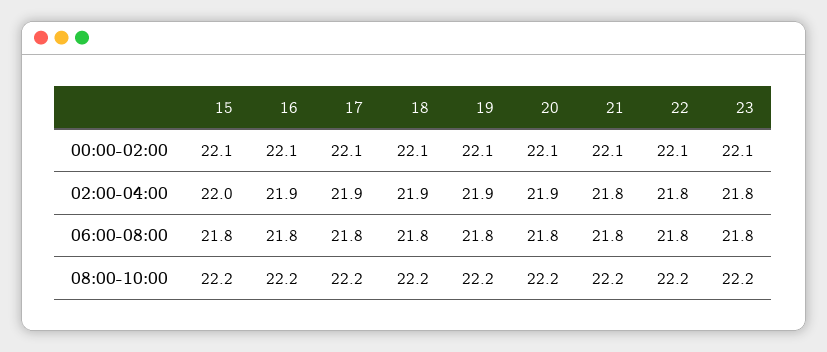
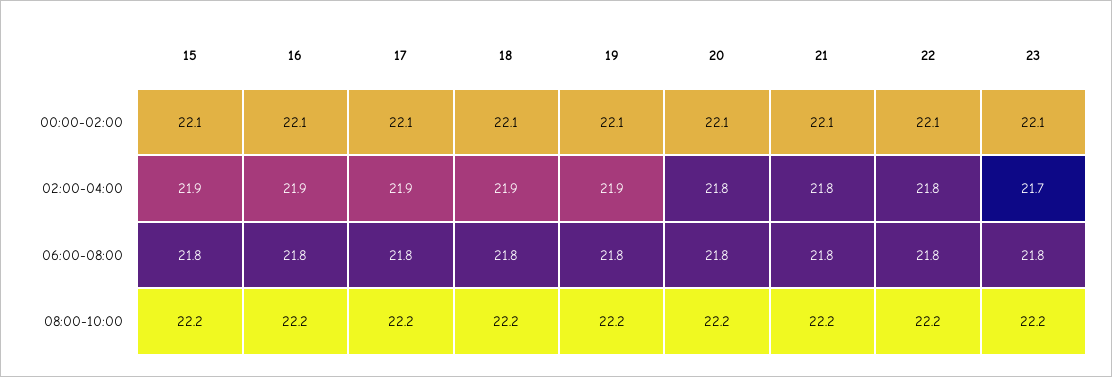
  {
    "15": {
      "00:00-02:00": 22.1,
-     "02:00-04:00": 22,
+     "02:00-04:00": 21.9,
      "06:00-08:00": 21.8,
      "08:00-10:00": 22.2
    },
    "16": {
      "00:00-02:00": 22.1,
      "02:00-04:00": 21.9,
      "06:00-08:00": 21.8,
      "08:00-10:00": 22.2
    },
    "17": {
      "00:00-02:00": 22.1,
      "02:00-04:00": 21.9,
      "06:00-08:00": 21.8,
      "08:00-10:00": 22.2
    },
    "18": {
      "00:00-02:00": 22.1,
      "02:00-04:00": 21.9,
      "06:00-08:00": 21.8,
      "08:00-10:00": 22.2
    },
    "19": {
      "00:00-02:00": 22.1,
      "02:00-04:00": 21.9,
      "06:00-08:00": 21.8,
      "08:00-10:00": 22.2
    },
    "20": {
      "00:00-02:00": 22.1,
-     "02:00-04:00": 21.9,
+     "02:00-04:00": 21.8,
      "06:00-08:00": 21.8,
      "08:00-10:00": 22.2
    },
    "21": {
      "00:00-02:00": 22.1,
      "02:00-04:00": 21.8,
      "06:00-08:00": 21.8,
      "08:00-10:00": 22.2
    },
    "22": {
      "00:00-02:00": 22.1,
      "02:00-04:00": 21.8,
      "06:00-08:00": 21.8,
      "08:00-10:00": 22.2
    },
    "23": {
      "00:00-02:00": 22.1,
-     "02:00-04:00": 21.8,
+     "02:00-04:00": 21.7,
      "06:00-08:00": 21.8,
      "08:00-10:00": 22.2
    }
  }

